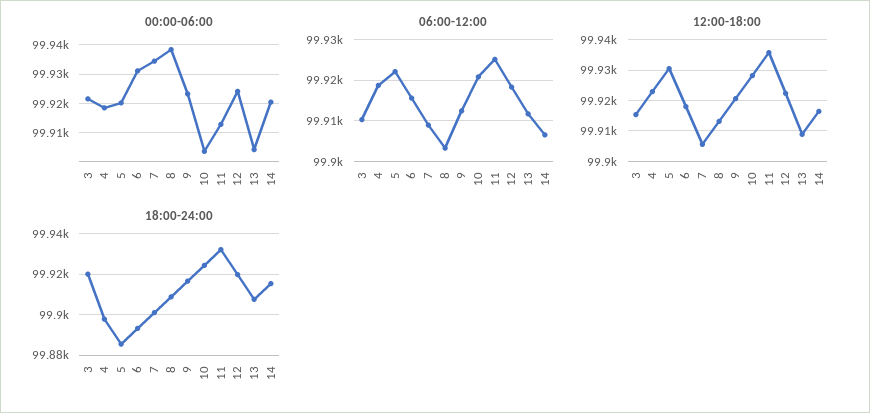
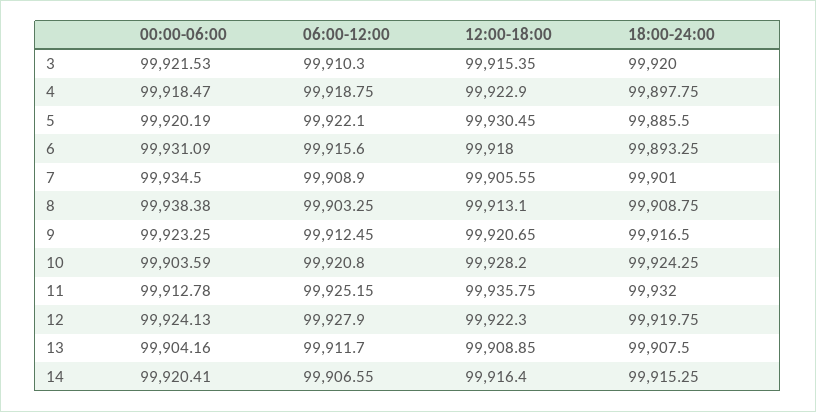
  {
    "00:00-06:00": {
      "3": 99921.53,
      "4": 99918.47,
      "5": 99920.19,
      "6": 99931.09,
      "7": 99934.5,
      "8": 99938.38,
      "9": 99923.25,
      "10": 99903.59,
      "11": 99912.78,
      "12": 99924.13,
      "13": 99904.16,
      "14": 99920.41
    },
    "06:00-12:00": {
      "3": 99910.3,
      "4": 99918.75,
      "5": 99922.1,
      "6": 99915.6,
      "7": 99908.9,
      "8": 99903.25,
      "9": 99912.45,
      "10": 99920.8,
      "11": 99925.15,
-     "12": 99918,
+     "12": 99927.9,
      "13": 99911.7,
      "14": 99906.55
    },
    "12:00-18:00": {
      "3": 99915.35,
      "4": 99922.9,
      "5": 99930.45,
      "6": 99918,
      "7": 99905.55,
      "8": 99913.1,
      "9": 99920.65,
      "10": 99928.2,
      "11": 99935.75,
      "12": 99922.3,
      "13": 99908.85,
      "14": 99916.4
    },
    "18:00-24:00": {
      "3": 99920,
      "4": 99897.75,
      "5": 99885.5,
      "6": 99893.25,
      "7": 99901,
      "8": 99908.75,
      "9": 99916.5,
      "10": 99924.25,
      "11": 99932,
      "12": 99919.75,
      "13": 99907.5,
      "14": 99915.25
    }
  }

